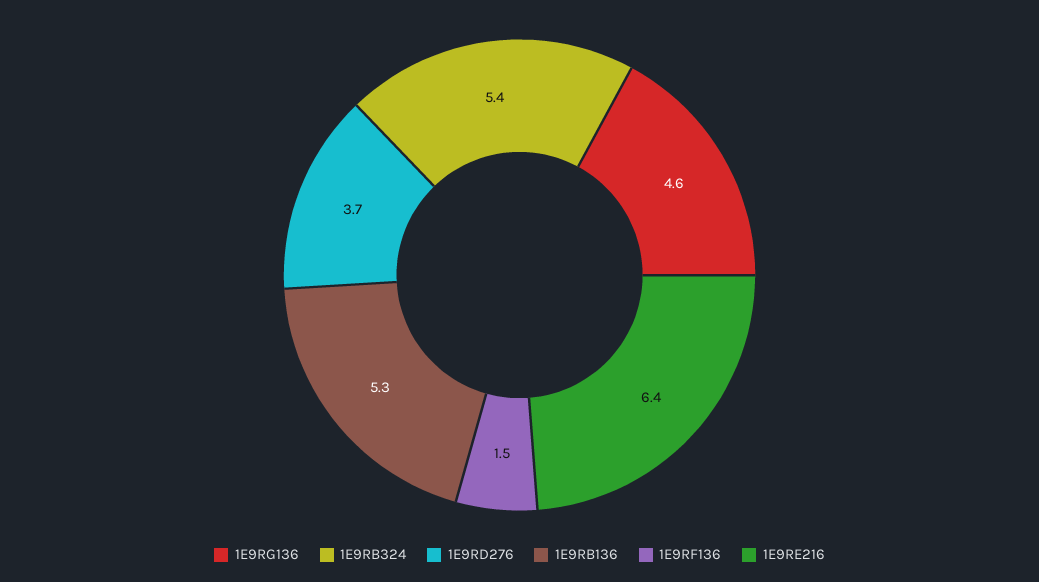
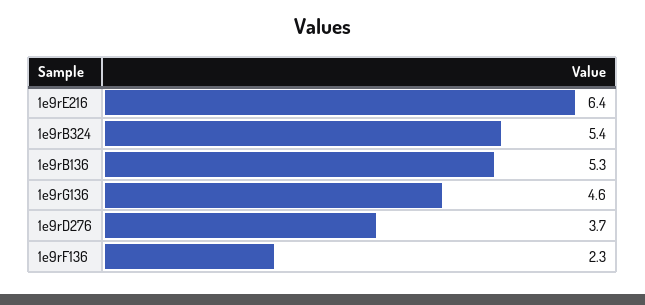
  {
    "1E9RG136": 4.6,
    "1E9RB324": 5.4,
    "1E9RD276": 3.7,
    "1E9RB136": 5.3,
-   "1E9RF136": 1.5,
+   "1E9RF136": 2.3,
    "1E9RE216": 6.4
  }

